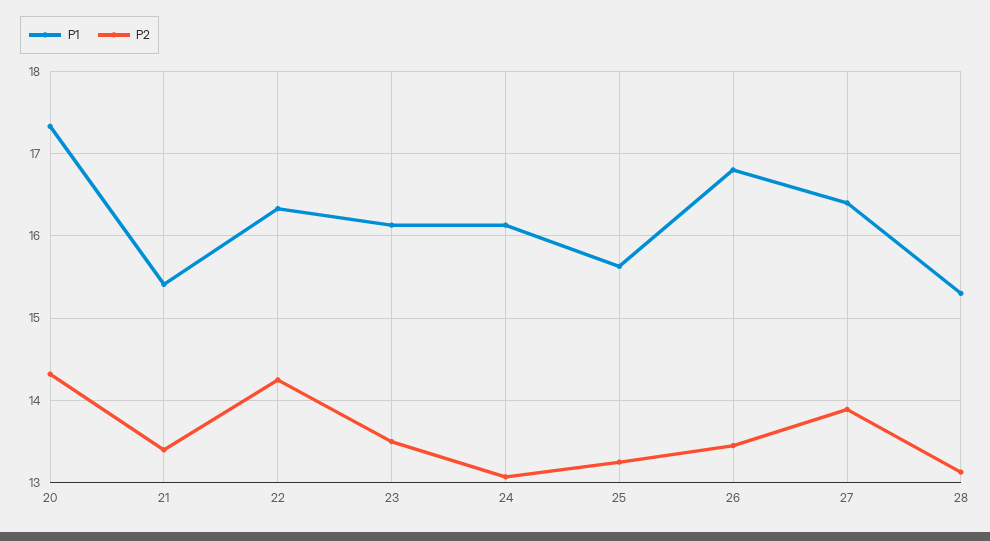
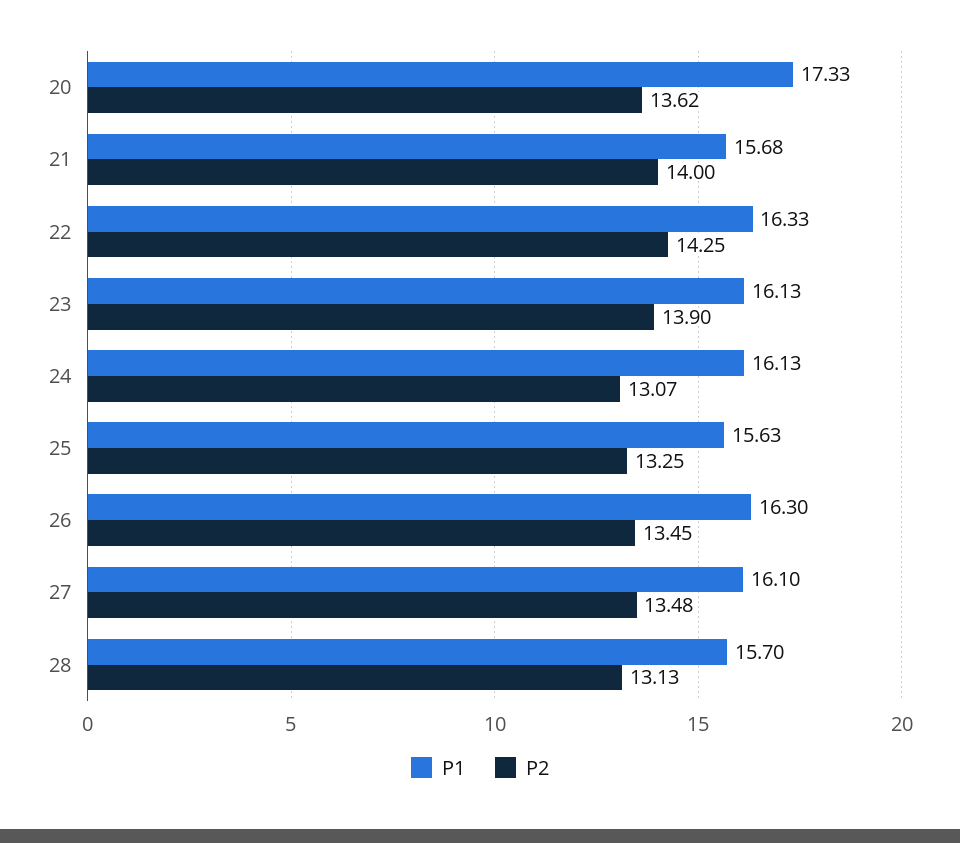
  {
    "P1": {
      "20": 17.33,
-     "21": 15.4,
+     "21": 15.68,
      "22": 16.33,
      "23": 16.13,
      "24": 16.13,
      "25": 15.63,
-     "26": 16.8,
+     "26": 16.3,
-     "27": 16.4,
+     "27": 16.1,
-     "28": 15.3
+     "28": 15.7
    },
    "P2": {
-     "20": 14.3,
+     "20": 13.62,
-     "21": 13.4,
+     "21": 14,
      "22": 14.25,
-     "23": 13.5,
+     "23": 13.9,
      "24": 13.07,
      "25": 13.25,
      "26": 13.45,
-     "27": 13.9,
+     "27": 13.48,
      "28": 13.13
    }
  }

